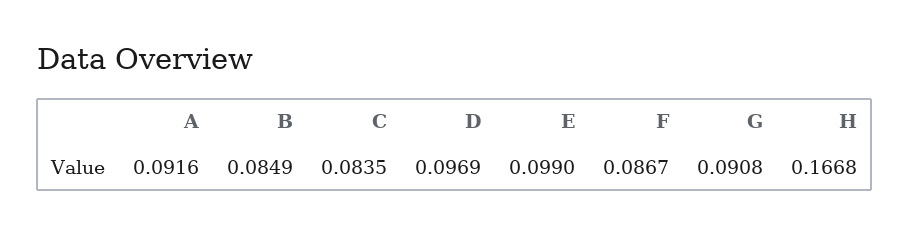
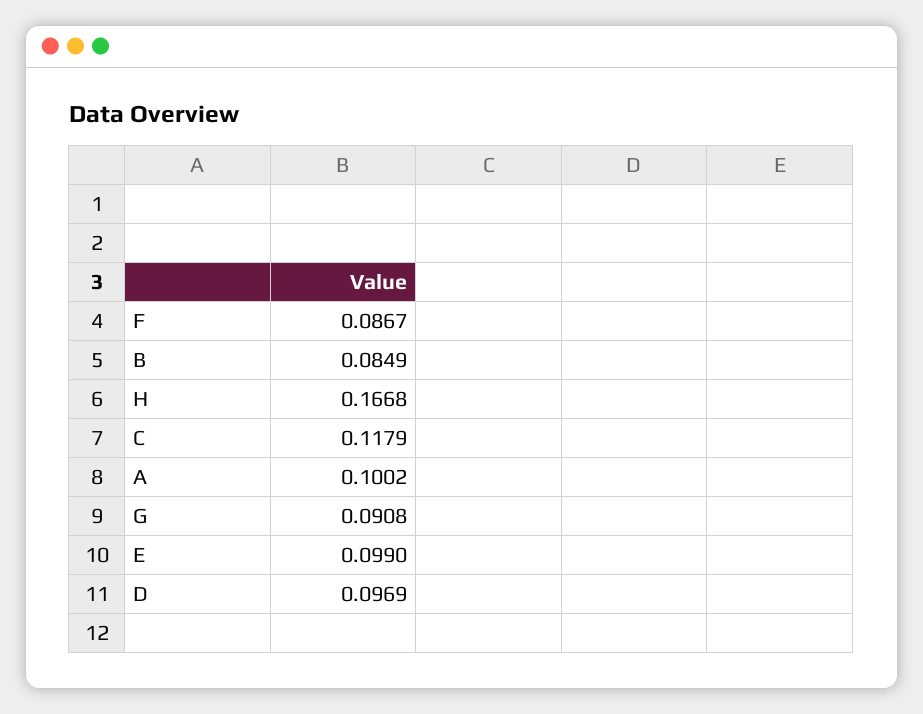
  {
-   "A": 0.0916,
+   "A": 0.1002,
    "B": 0.0849,
-   "C": 0.0835,
+   "C": 0.1179,
    "D": 0.0969,
    "E": 0.099,
    "F": 0.0867,
    "G": 0.0908,
    "H": 0.1668
  }

